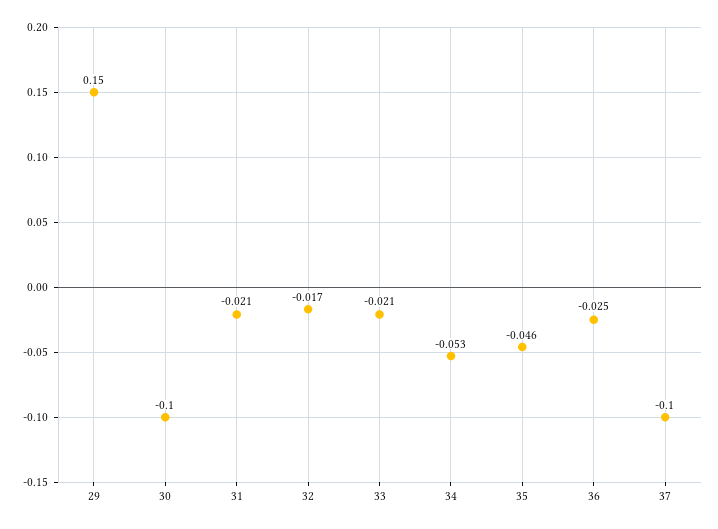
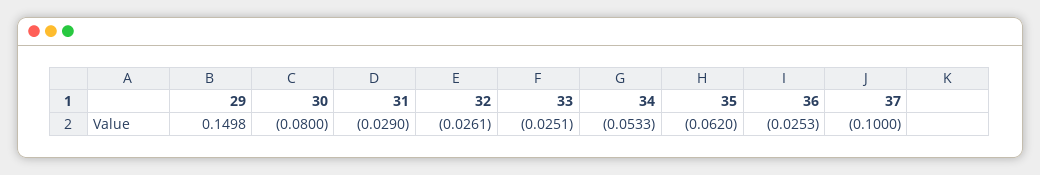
  {
    "29": 0.1498,
-   "30": -0.1,
+   "30": -0.08,
-   "31": -0.021,
+   "31": -0.029,
-   "32": -0.017,
+   "32": -0.0261,
-   "33": -0.021,
+   "33": -0.0251,
    "34": -0.0533,
-   "35": -0.046,
+   "35": -0.062,
    "36": -0.0253,
    "37": -0.1
  }

